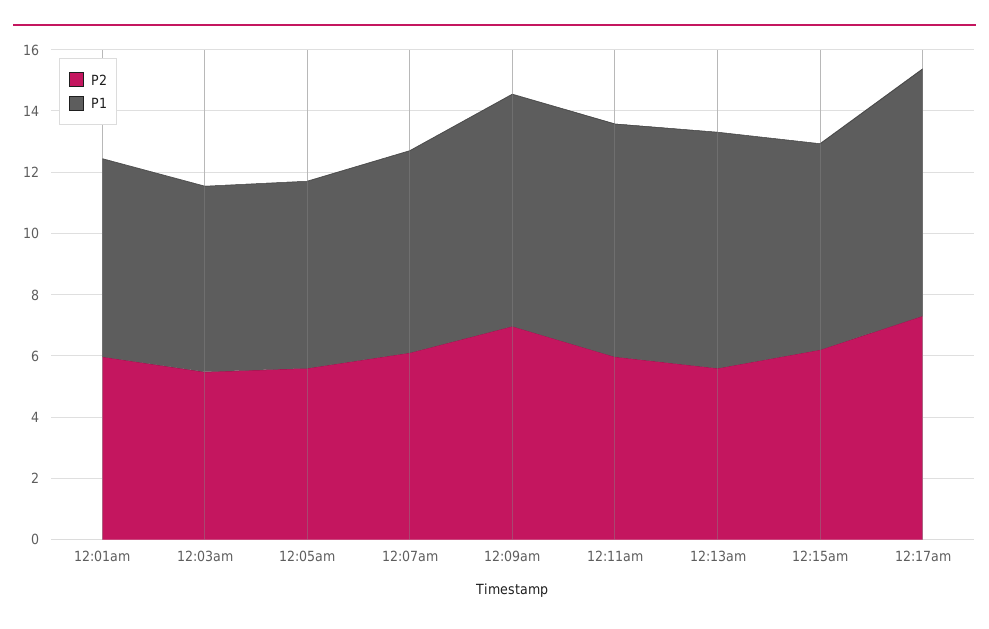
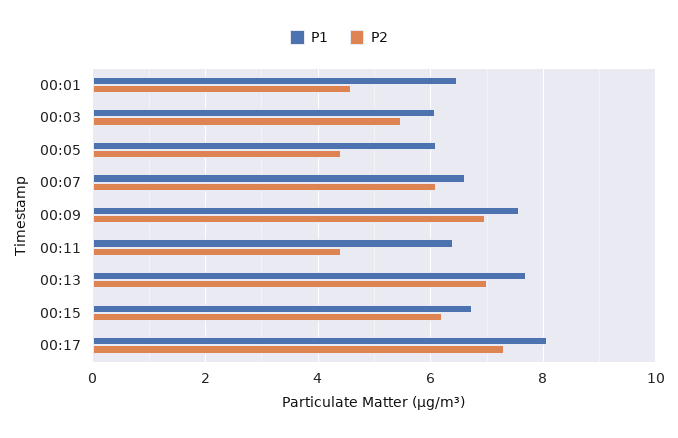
  {
    "P2": {
-     "12:01am": 6,
+     "12:01am": 4.6,
      "12:03am": 5.4,
-     "12:05am": 5.5,
+     "12:05am": 4.4,
      "12:07am": 6.2,
      "12:09am": 7,
-     "12:11am": 6,
+     "12:11am": 4.4,
-     "12:13am": 5.5,
+     "12:13am": 7,
      "12:15am": 6.2,
      "12:17am": 7.4
    },
    "P1": {
      "12:01am": 6.4,
      "12:03am": 6,
      "12:05am": 6.2,
      "12:07am": 6.6,
      "12:09am": 7.6,
-     "12:11am": 7.5,
+     "12:11am": 6.4,
      "12:13am": 7.8,
      "12:15am": 6.8,
      "12:17am": 8
    }
  }

